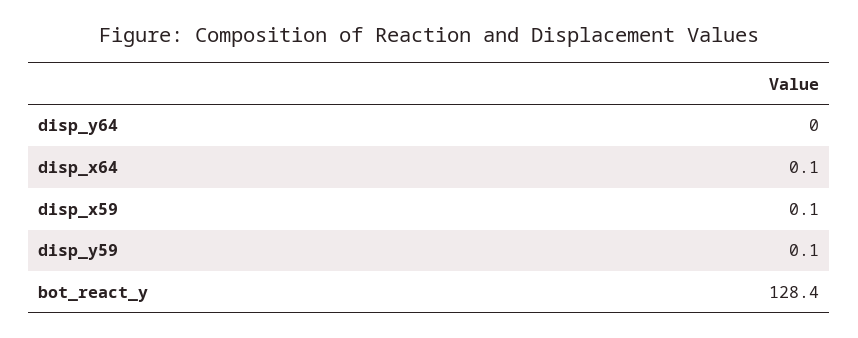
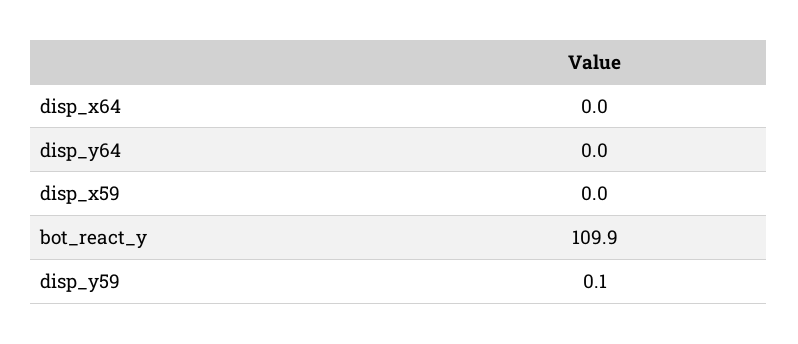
  {
    "disp_y64": 0,
-   "disp_x64": 0.1,
+   "disp_x64": 0,
-   "disp_x59": 0.1,
+   "disp_x59": 0,
    "disp_y59": 0.1,
-   "bot_react_y": 128.4
+   "bot_react_y": 109.9
  }

